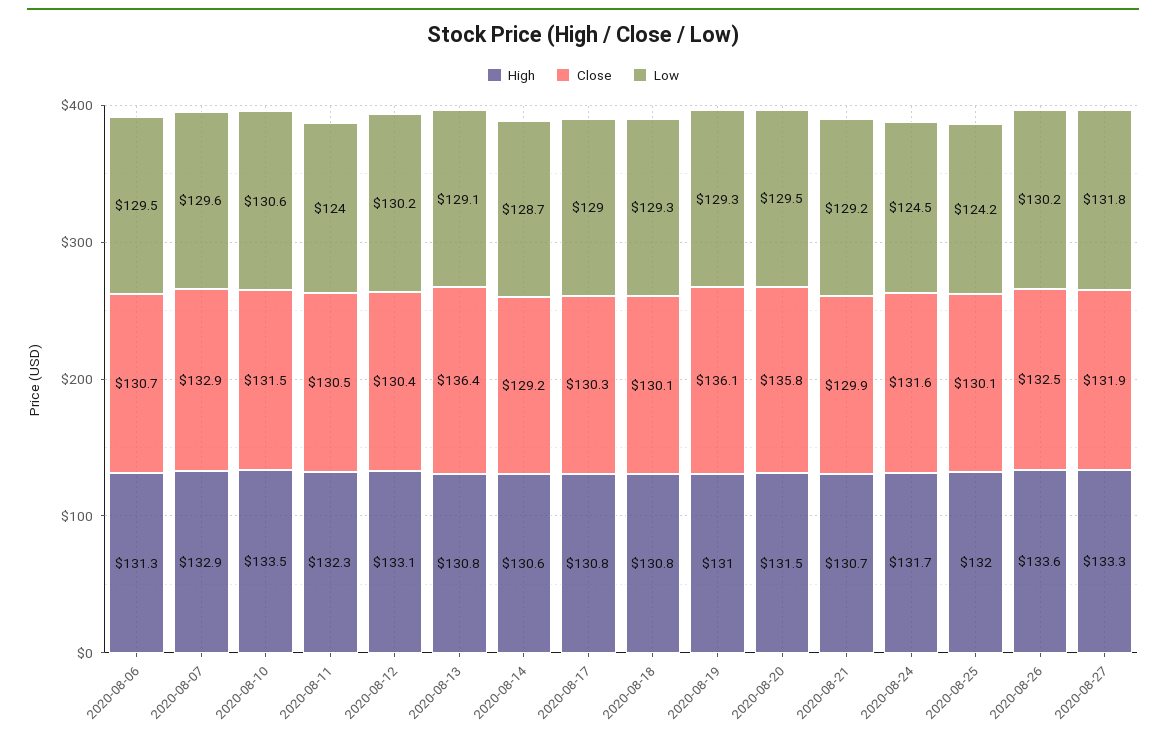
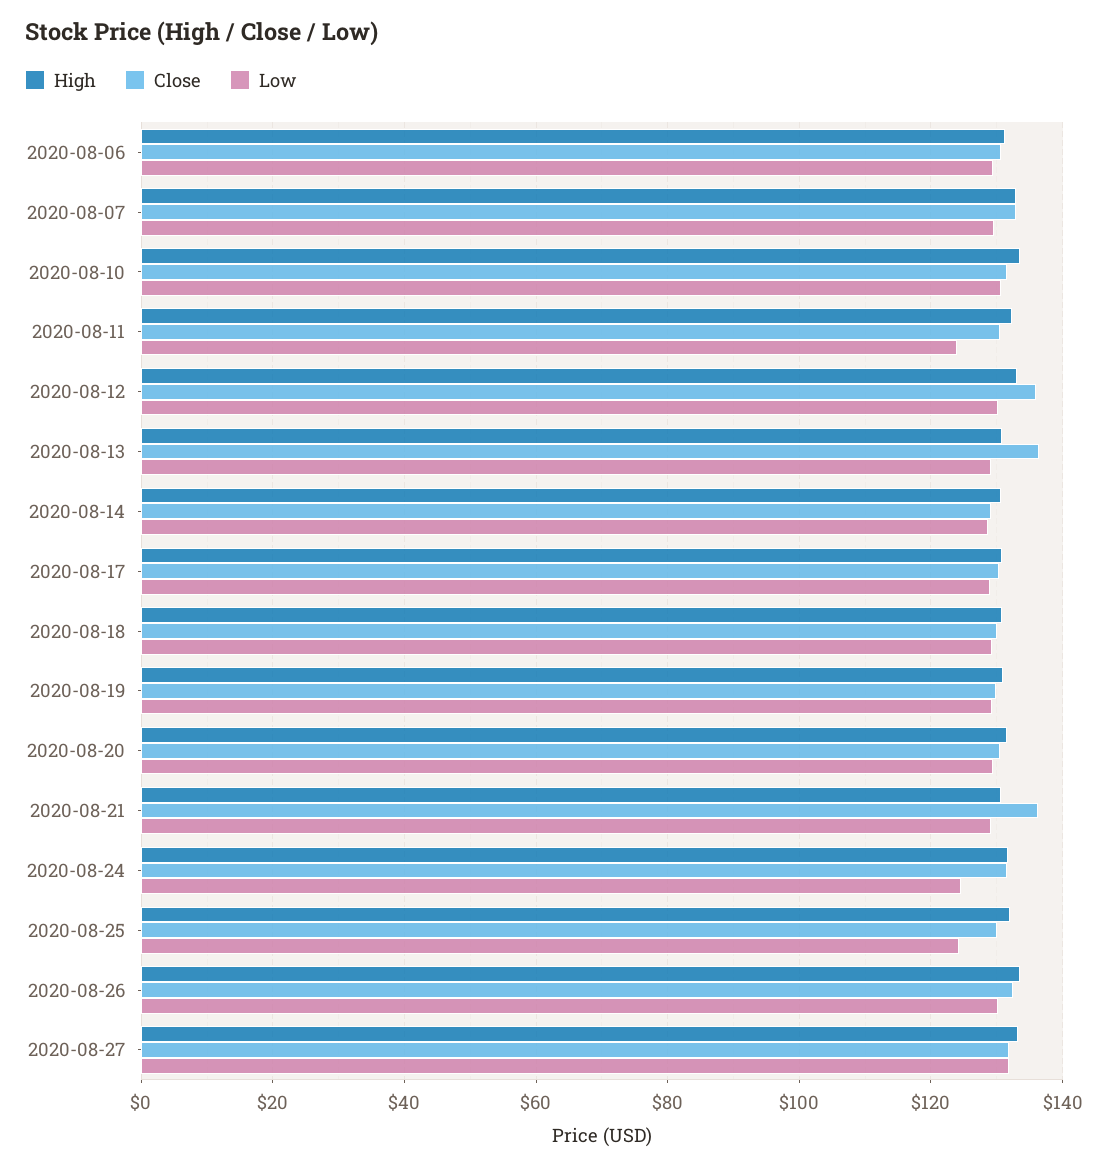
  {
    "High": {
      "2020-08-06": 131.3,
      "2020-08-07": 132.9,
      "2020-08-10": 133.5,
      "2020-08-11": 132.3,
      "2020-08-12": 133.1,
      "2020-08-13": 130.8,
      "2020-08-14": 130.6,
      "2020-08-17": 130.8,
      "2020-08-18": 130.8,
      "2020-08-19": 131,
      "2020-08-20": 131.5,
      "2020-08-21": 130.7,
      "2020-08-24": 131.7,
      "2020-08-25": 132,
      "2020-08-26": 133.6,
      "2020-08-27": 133.3
    },
    "Close": {
      "2020-08-06": 130.7,
      "2020-08-07": 132.9,
      "2020-08-10": 131.5,
      "2020-08-11": 130.5,
-     "2020-08-12": 130.4,
+     "2020-08-12": 136,
      "2020-08-13": 136.4,
      "2020-08-14": 129.2,
      "2020-08-17": 130.3,
      "2020-08-18": 130.1,
-     "2020-08-19": 136.1,
+     "2020-08-19": 130,
-     "2020-08-20": 135.8,
+     "2020-08-20": 130,
-     "2020-08-21": 129.9,
+     "2020-08-21": 136,
      "2020-08-24": 131.6,
      "2020-08-25": 130.1,
      "2020-08-26": 132.5,
      "2020-08-27": 131.9
    },
    "Low": {
      "2020-08-06": 129.5,
      "2020-08-07": 129.6,
      "2020-08-10": 130.6,
      "2020-08-11": 124,
      "2020-08-12": 130.2,
      "2020-08-13": 129.1,
      "2020-08-14": 128.7,
      "2020-08-17": 129,
      "2020-08-18": 129.3,
      "2020-08-19": 129.3,
      "2020-08-20": 129.5,
      "2020-08-21": 129.2,
      "2020-08-24": 124.5,
      "2020-08-25": 124.2,
      "2020-08-26": 130.2,
      "2020-08-27": 131.8
    }
  }

